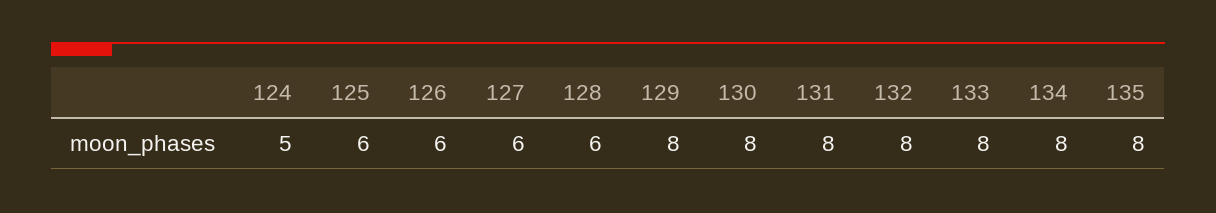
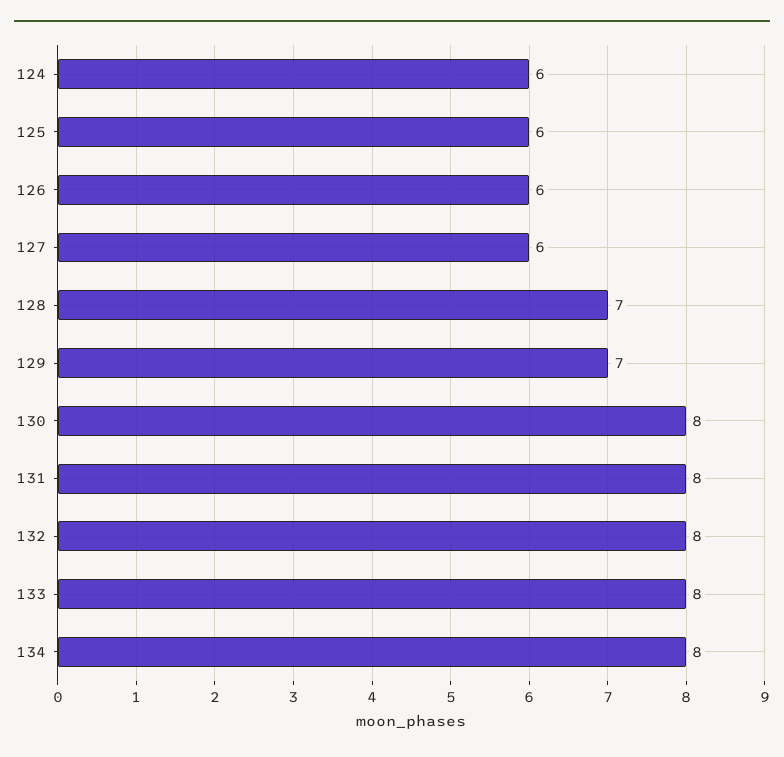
  {
-   "124": 5,
+   "124": 6,
    "125": 6,
    "126": 6,
    "127": 6,
-   "128": 6,
+   "128": 7,
-   "129": 8,
+   "129": 7,
    "130": 8,
    "131": 8,
    "132": 8,
    "133": 8,
-   "134": 8,
+   "134": 8
-   "135": 8
  }

